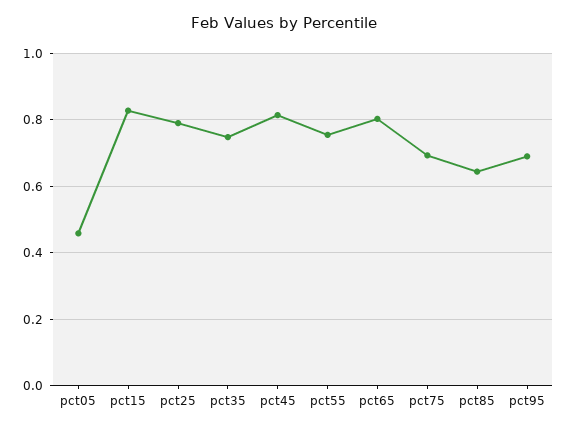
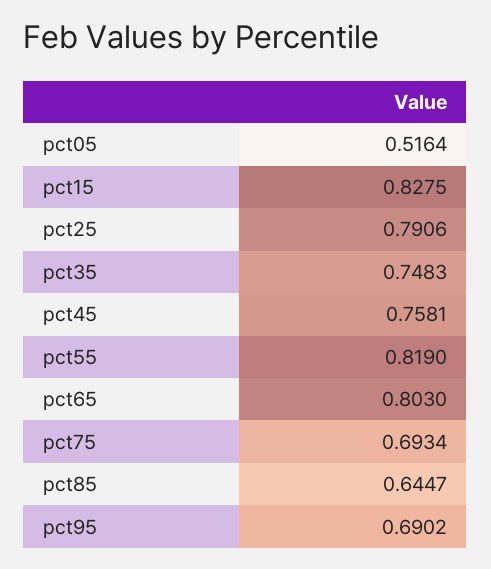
  {
-   "pct05": 0.46,
+   "pct05": 0.5164,
    "pct15": 0.8275,
    "pct25": 0.7906,
    "pct35": 0.7483,
-   "pct45": 0.82,
+   "pct45": 0.7581,
-   "pct55": 0.76,
+   "pct55": 0.819,
    "pct65": 0.803,
    "pct75": 0.6934,
    "pct85": 0.6447,
    "pct95": 0.6902
  }

